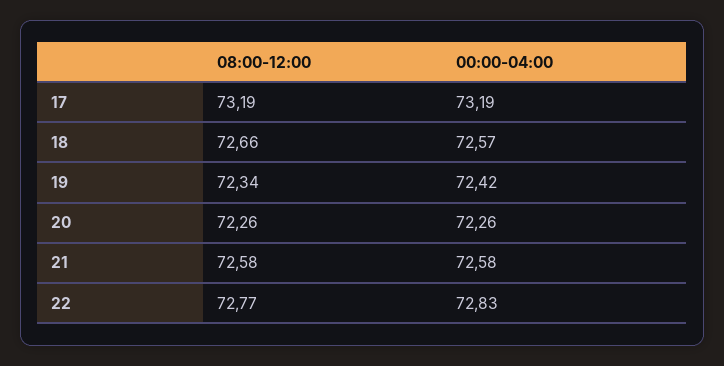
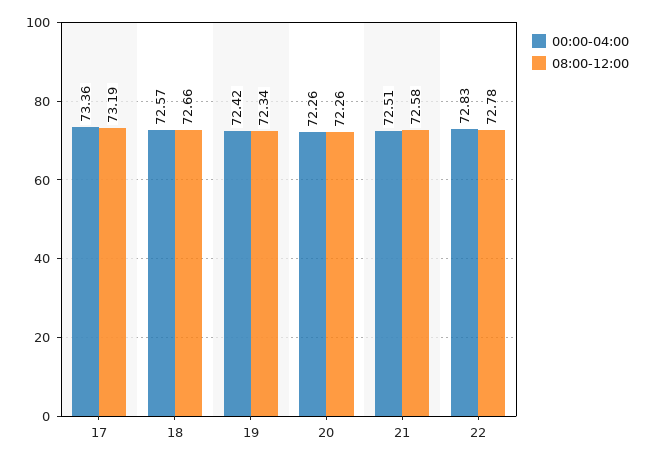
  {
    "08:00-12:00": {
      "17": 73.19,
      "18": 72.66,
      "19": 72.34,
      "20": 72.26,
      "21": 72.58,
-     "22": 72.77
+     "22": 72.78
    },
    "00:00-04:00": {
-     "17": 73.19,
+     "17": 73.36,
      "18": 72.57,
      "19": 72.42,
      "20": 72.26,
-     "21": 72.58,
+     "21": 72.51,
      "22": 72.83
    }
  }

